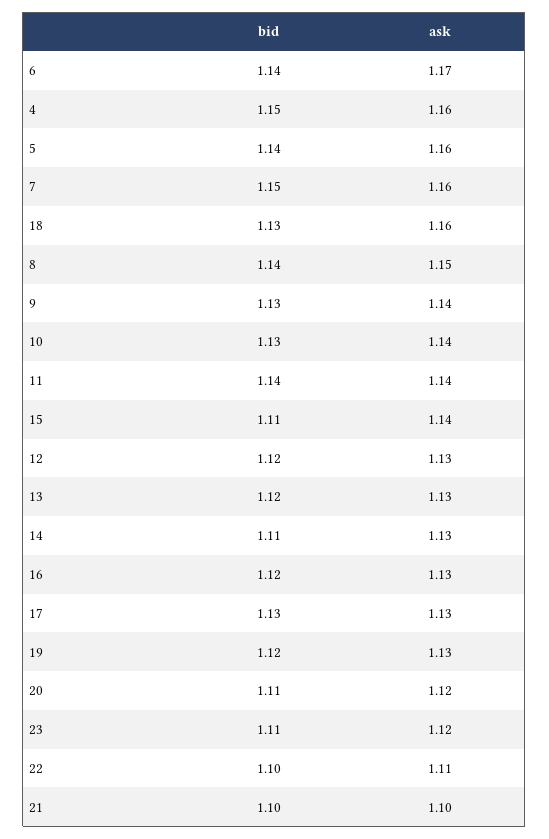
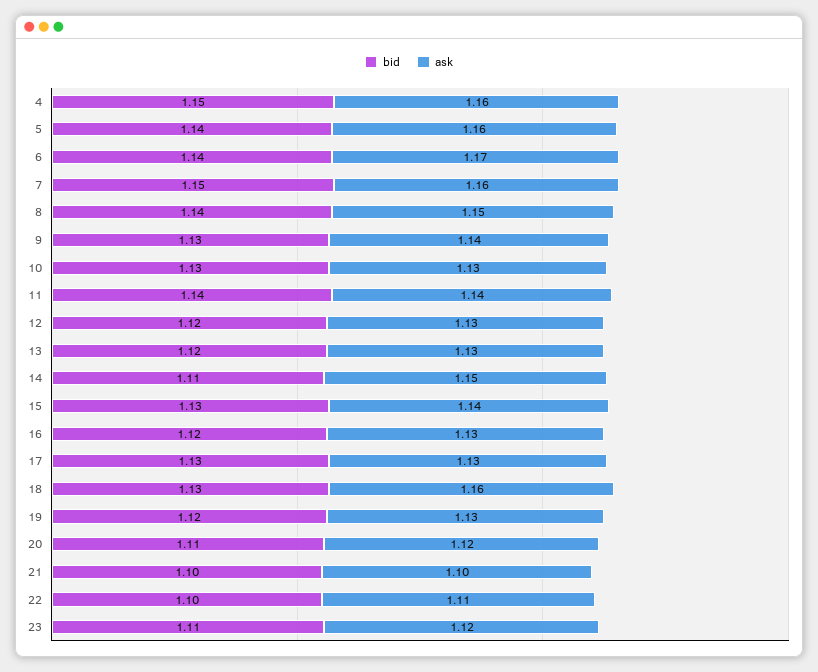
  {
    "bid": {
      "6": 1.14,
      "4": 1.15,
      "5": 1.14,
      "7": 1.15,
      "18": 1.13,
      "8": 1.14,
      "9": 1.13,
      "10": 1.13,
      "11": 1.14,
-     "15": 1.11,
+     "15": 1.13,
      "12": 1.12,
      "13": 1.12,
      "14": 1.11,
      "16": 1.12,
      "17": 1.13,
      "19": 1.12,
      "20": 1.11,
      "23": 1.11,
      "22": 1.1,
      "21": 1.1
    },
    "ask": {
      "6": 1.17,
      "4": 1.16,
      "5": 1.16,
      "7": 1.16,
      "18": 1.16,
      "8": 1.15,
      "9": 1.14,
-     "10": 1.14,
+     "10": 1.13,
      "11": 1.14,
      "15": 1.14,
      "12": 1.13,
      "13": 1.13,
-     "14": 1.13,
+     "14": 1.15,
      "16": 1.13,
      "17": 1.13,
      "19": 1.13,
      "20": 1.12,
      "23": 1.12,
      "22": 1.11,
      "21": 1.1
    }
  }

